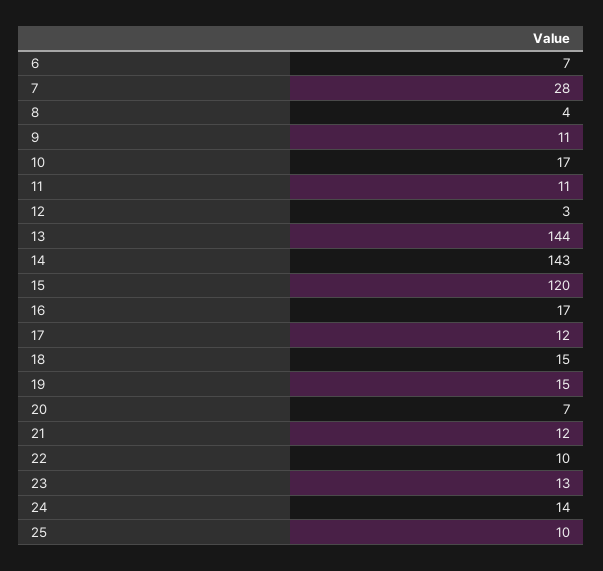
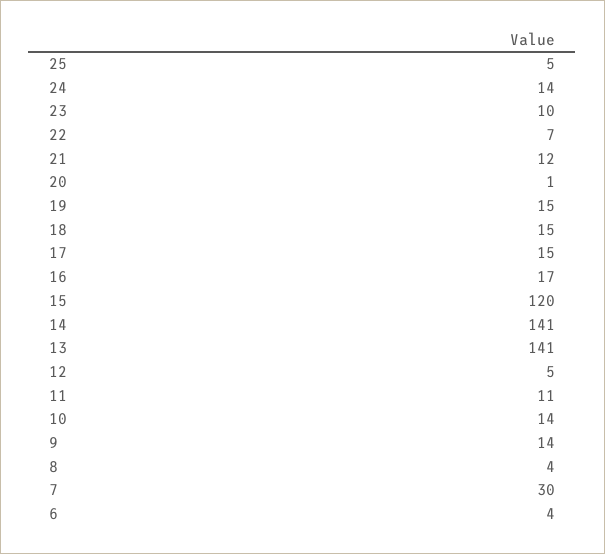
  {
-   "6": 7,
+   "6": 4,
-   "7": 28,
+   "7": 30,
    "8": 4,
-   "9": 11,
+   "9": 14,
-   "10": 17,
+   "10": 14,
    "11": 11,
-   "12": 3,
+   "12": 5,
-   "13": 144,
+   "13": 141,
-   "14": 143,
+   "14": 141,
    "15": 120,
    "16": 17,
-   "17": 12,
+   "17": 15,
    "18": 15,
    "19": 15,
-   "20": 7,
+   "20": 1,
    "21": 12,
-   "22": 10,
+   "22": 7,
-   "23": 13,
+   "23": 10,
    "24": 14,
-   "25": 10
+   "25": 5
  }

